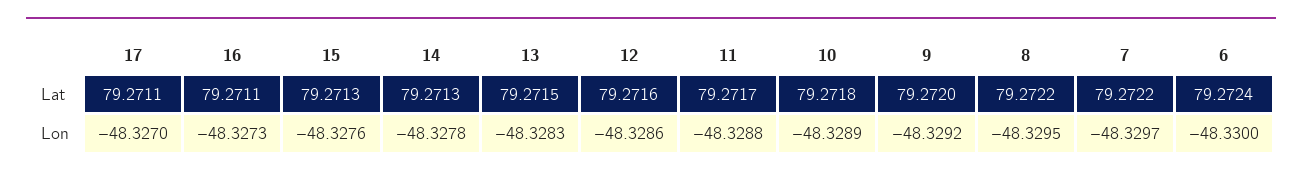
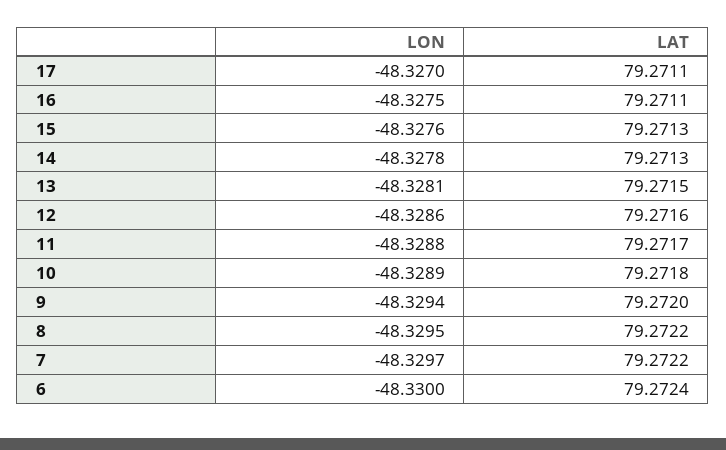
  {
    "17": {
      "Lat": 79.2711,
      "Lon": -48.327
    },
    "16": {
      "Lat": 79.2711,
-     "Lon": -48.3273
+     "Lon": -48.3275
    },
    "15": {
      "Lat": 79.2713,
      "Lon": -48.3276
    },
    "14": {
      "Lat": 79.2713,
      "Lon": -48.3278
    },
    "13": {
      "Lat": 79.2715,
-     "Lon": -48.3283
+     "Lon": -48.3281
    },
    "12": {
      "Lat": 79.2716,
      "Lon": -48.3286
    },
    "11": {
      "Lat": 79.2717,
      "Lon": -48.3288
    },
    "10": {
      "Lat": 79.2718,
      "Lon": -48.3289
    },
    "9": {
      "Lat": 79.272,
-     "Lon": -48.3292
+     "Lon": -48.3294
    },
    "8": {
      "Lat": 79.2722,
      "Lon": -48.3295
    },
    "7": {
      "Lat": 79.2722,
      "Lon": -48.3297
    },
    "6": {
      "Lat": 79.2724,
      "Lon": -48.33
    }
  }

